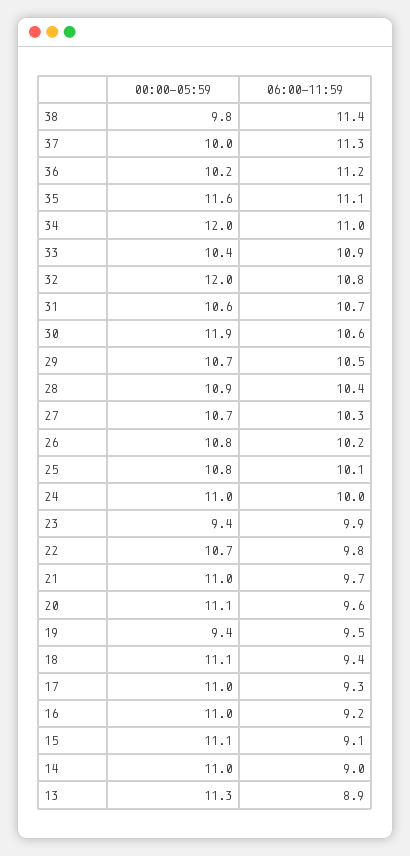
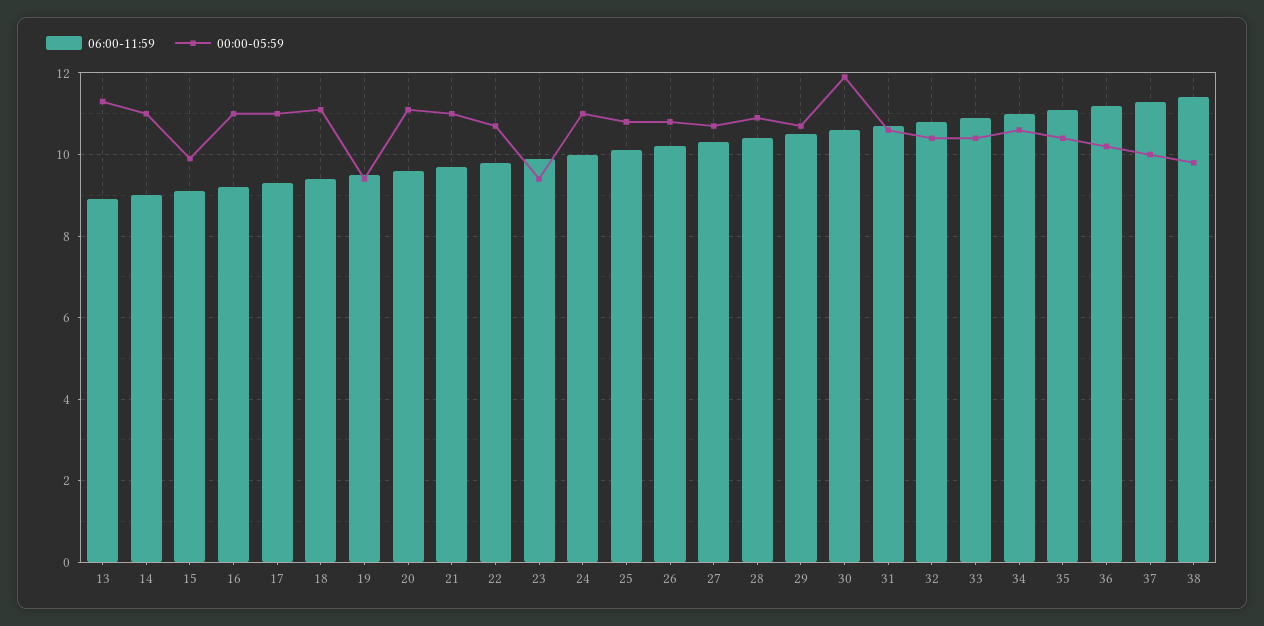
  {
    "00:00-05:59": {
      "38": 9.8,
      "37": 10,
      "36": 10.2,
-     "35": 11.6,
+     "35": 10.5,
-     "34": 12,
+     "34": 10.5,
      "33": 10.4,
-     "32": 12,
+     "32": 10.5,
      "31": 10.6,
      "30": 11.9,
      "29": 10.7,
      "28": 10.9,
      "27": 10.7,
      "26": 10.8,
      "25": 10.8,
      "24": 11,
      "23": 9.4,
      "22": 10.7,
      "21": 11,
      "20": 11.1,
      "19": 9.4,
      "18": 11.1,
      "17": 11,
      "16": 11,
-     "15": 11.1,
+     "15": 10,
      "14": 11,
      "13": 11.3
    },
    "06:00-11:59": {
      "38": 11.4,
      "37": 11.3,
      "36": 11.2,
      "35": 11.1,
      "34": 11,
      "33": 10.9,
      "32": 10.8,
      "31": 10.7,
      "30": 10.6,
      "29": 10.5,
      "28": 10.4,
      "27": 10.3,
      "26": 10.2,
      "25": 10.1,
      "24": 10,
      "23": 9.9,
      "22": 9.8,
      "21": 9.7,
      "20": 9.6,
      "19": 9.5,
      "18": 9.4,
      "17": 9.3,
      "16": 9.2,
      "15": 9.1,
      "14": 9,
      "13": 8.9
    }
  }

